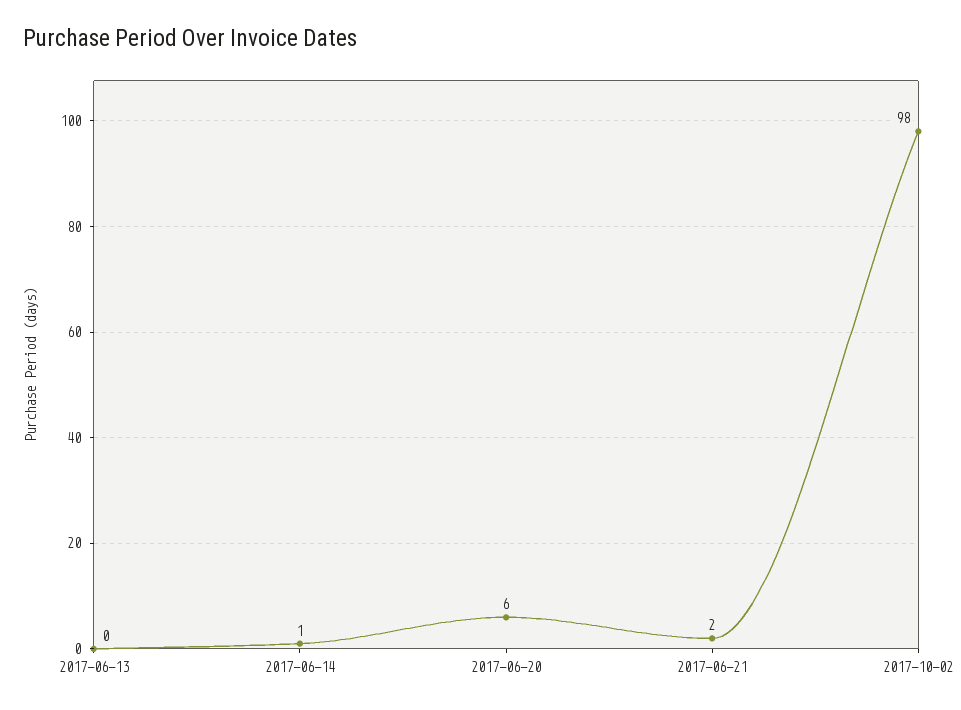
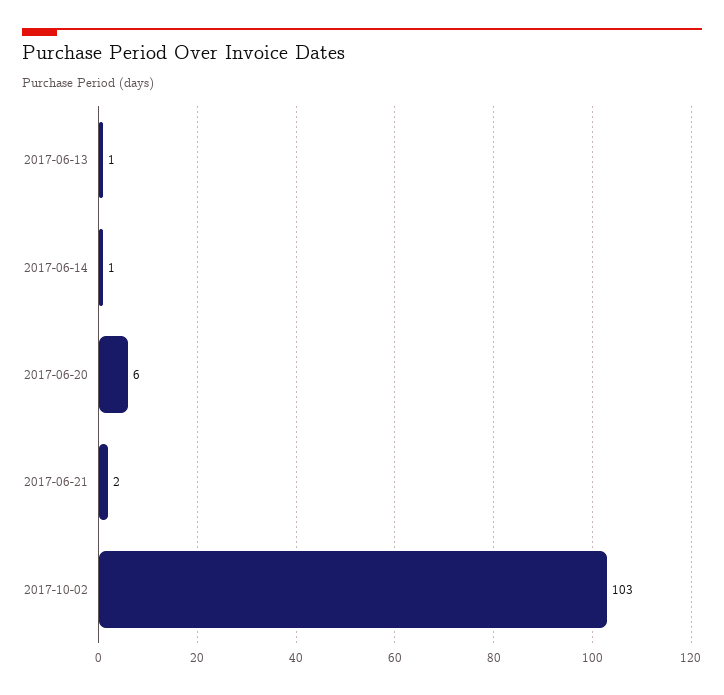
  {
-   "2017-06-13": 0,
+   "2017-06-13": 1,
    "2017-06-14": 1,
    "2017-06-20": 6,
    "2017-06-21": 2,
-   "2017-10-02": 98
+   "2017-10-02": 103
  }

